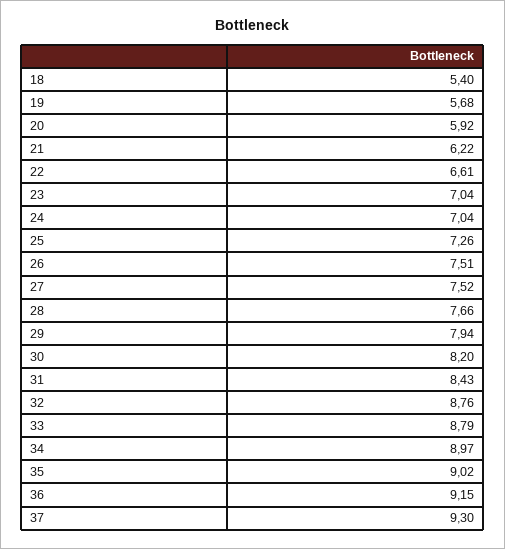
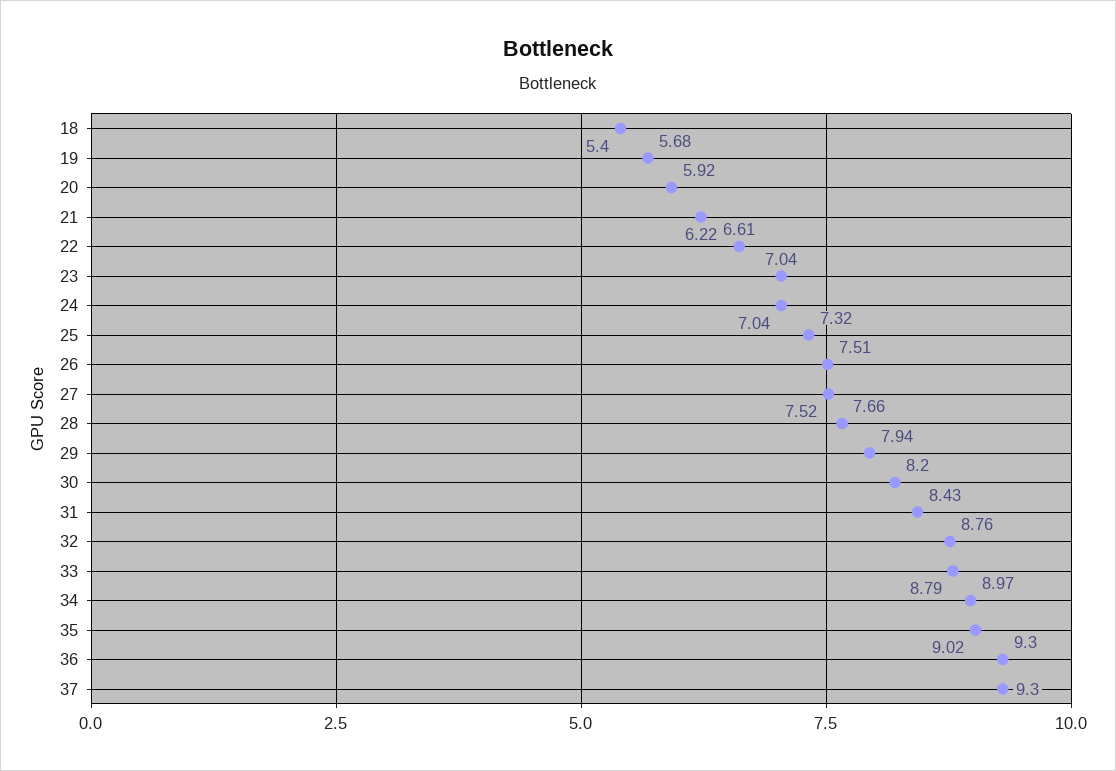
  {
    "18": 5.4,
    "19": 5.68,
    "20": 5.92,
    "21": 6.22,
    "22": 6.61,
    "23": 7.04,
    "24": 7.04,
-   "25": 7.26,
+   "25": 7.32,
    "26": 7.51,
    "27": 7.52,
    "28": 7.66,
    "29": 7.94,
    "30": 8.2,
    "31": 8.43,
    "32": 8.76,
    "33": 8.79,
    "34": 8.97,
    "35": 9.02,
-   "36": 9.15,
+   "36": 9.3,
    "37": 9.3
  }

